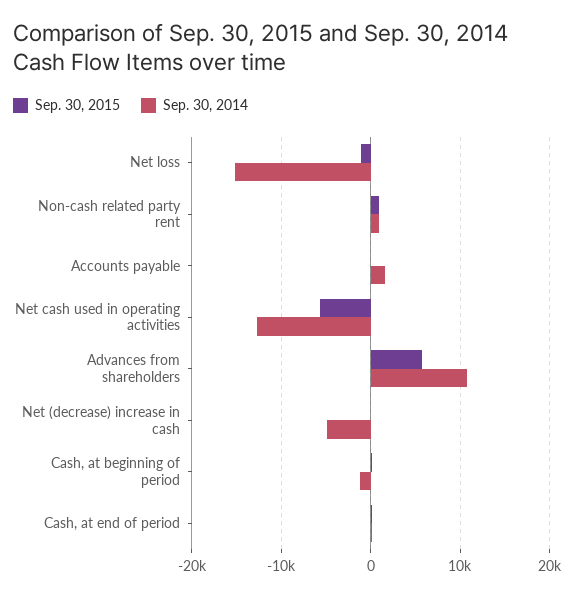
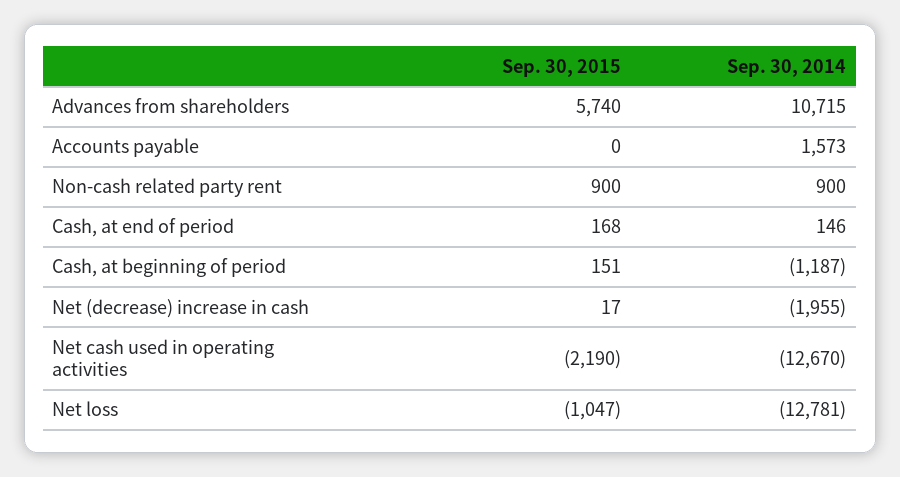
  {
    "Sep. 30, 2015": {
      "Net loss": -1047,
      "Non-cash related party rent": 900,
      "Accounts payable": 0,
-     "Net cash used in operating activities": -6000,
+     "Net cash used in operating activities": -2190,
      "Advances from shareholders": 5740,
      "Net (decrease) increase in cash": 17,
      "Cash, at beginning of period": 151,
      "Cash, at end of period": 168
    },
    "Sep. 30, 2014": {
-     "Net loss": -15000,
+     "Net loss": -12781,
      "Non-cash related party rent": 900,
      "Accounts payable": 1573,
      "Net cash used in operating activities": -12670,
      "Advances from shareholders": 10715,
-     "Net (decrease) increase in cash": -5000,
+     "Net (decrease) increase in cash": -1955,
      "Cash, at beginning of period": -1187,
      "Cash, at end of period": 146
    }
  }

